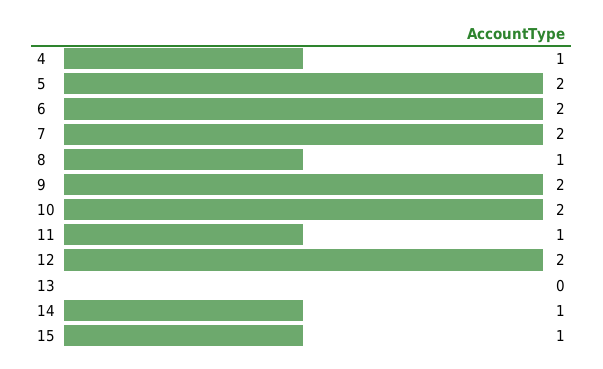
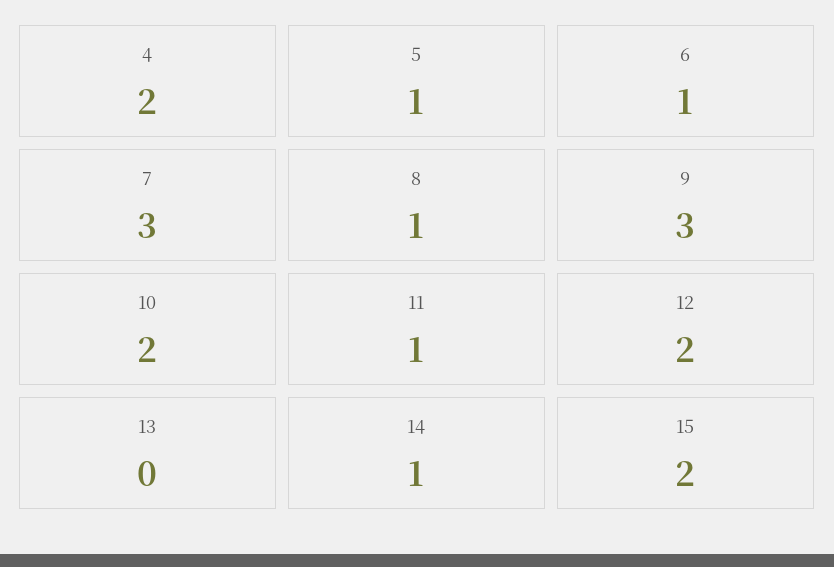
  {
-   "4": 1,
+   "4": 2,
-   "5": 2,
+   "5": 1,
-   "6": 2,
+   "6": 1,
-   "7": 2,
+   "7": 3,
    "8": 1,
-   "9": 2,
+   "9": 3,
    "10": 2,
    "11": 1,
    "12": 2,
    "13": 0,
    "14": 1,
-   "15": 1
+   "15": 2
  }

